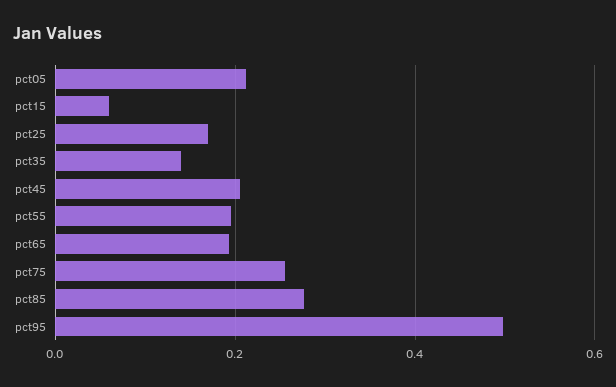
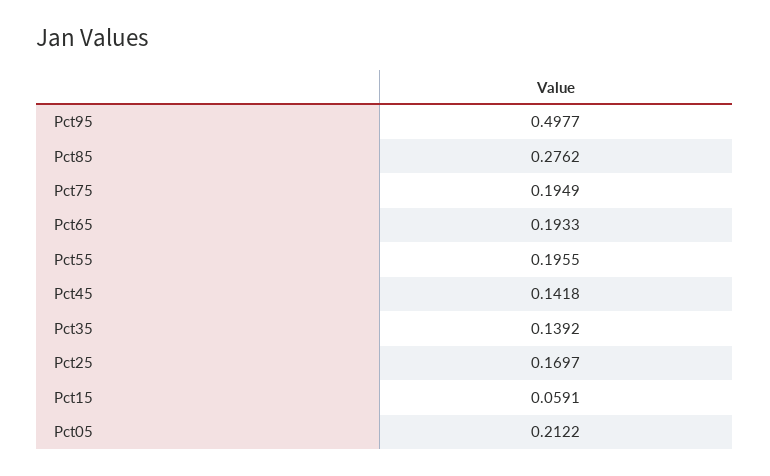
  {
    "pct05": 0.2122,
    "pct15": 0.0591,
    "pct25": 0.1697,
    "pct35": 0.1392,
-   "pct45": 0.2,
+   "pct45": 0.1418,
    "pct55": 0.1955,
    "pct65": 0.1933,
-   "pct75": 0.26,
+   "pct75": 0.1949,
    "pct85": 0.2762,
    "pct95": 0.4977
  }

